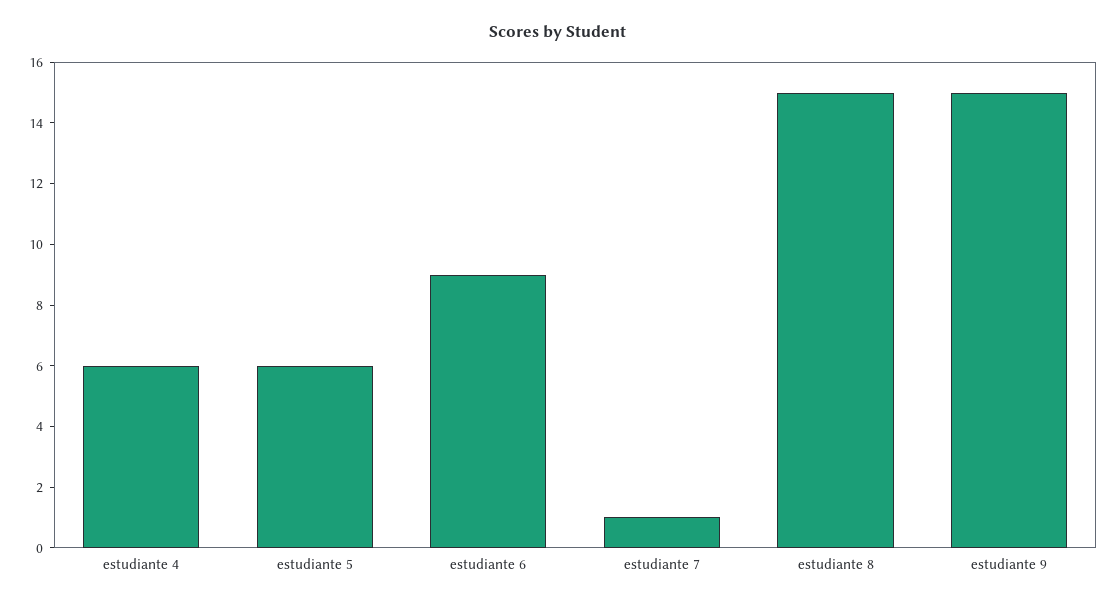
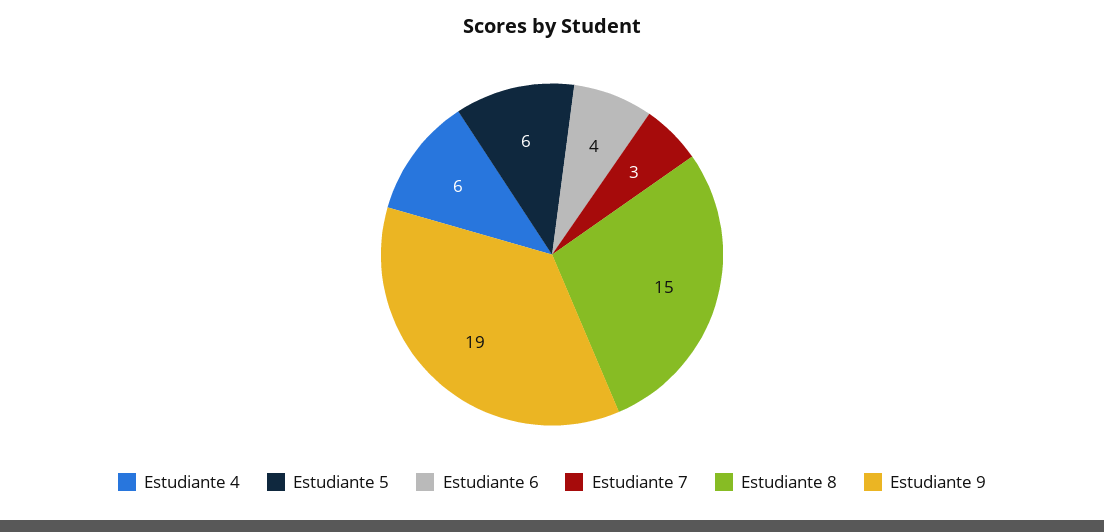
  {
    "estudiante 4": 6,
    "estudiante 5": 6,
-   "estudiante 6": 9,
+   "estudiante 6": 4,
-   "estudiante 7": 1,
+   "estudiante 7": 3,
    "estudiante 8": 15,
-   "estudiante 9": 15
+   "estudiante 9": 19
  }

